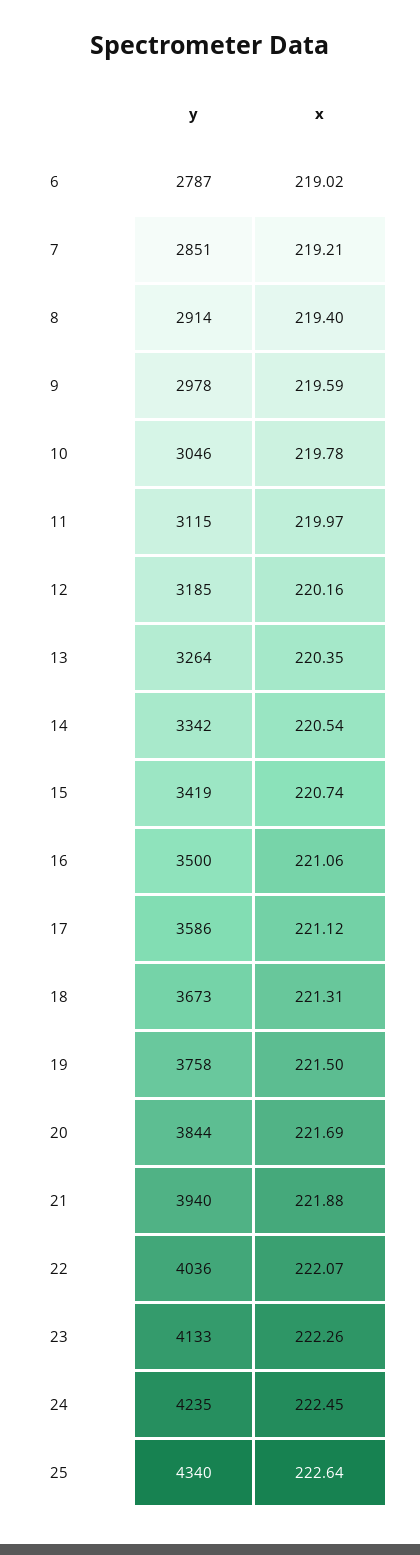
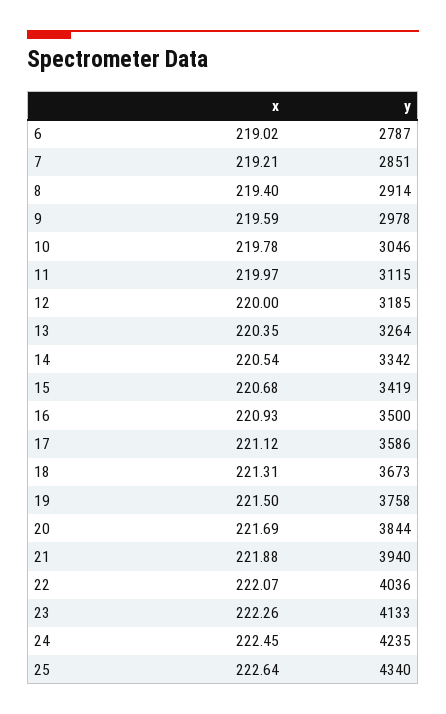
  {
    "y": {
      "6": 2787,
      "7": 2851,
      "8": 2914,
      "9": 2978,
      "10": 3046,
      "11": 3115,
      "12": 3185,
      "13": 3264,
      "14": 3342,
      "15": 3419,
      "16": 3500,
      "17": 3586,
      "18": 3673,
      "19": 3758,
      "20": 3844,
      "21": 3940,
      "22": 4036,
      "23": 4133,
      "24": 4235,
      "25": 4340
    },
    "x": {
      "6": 219.02,
      "7": 219.21,
      "8": 219.4,
      "9": 219.59,
      "10": 219.78,
      "11": 219.97,
-     "12": 220.16,
+     "12": 220,
      "13": 220.35,
      "14": 220.54,
-     "15": 220.74,
+     "15": 220.68,
-     "16": 221.06,
+     "16": 220.93,
      "17": 221.12,
      "18": 221.31,
      "19": 221.5,
      "20": 221.69,
      "21": 221.88,
      "22": 222.07,
      "23": 222.26,
      "24": 222.45,
      "25": 222.64
    }
  }

